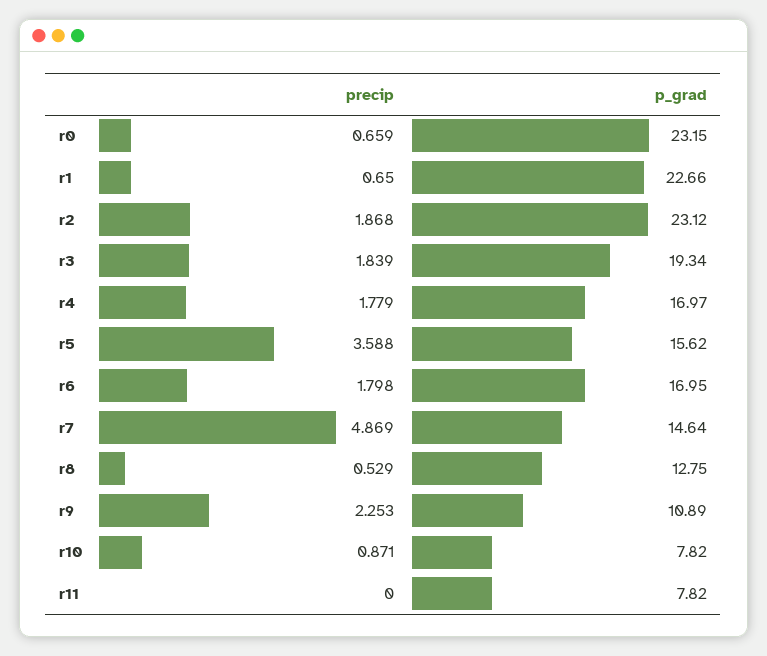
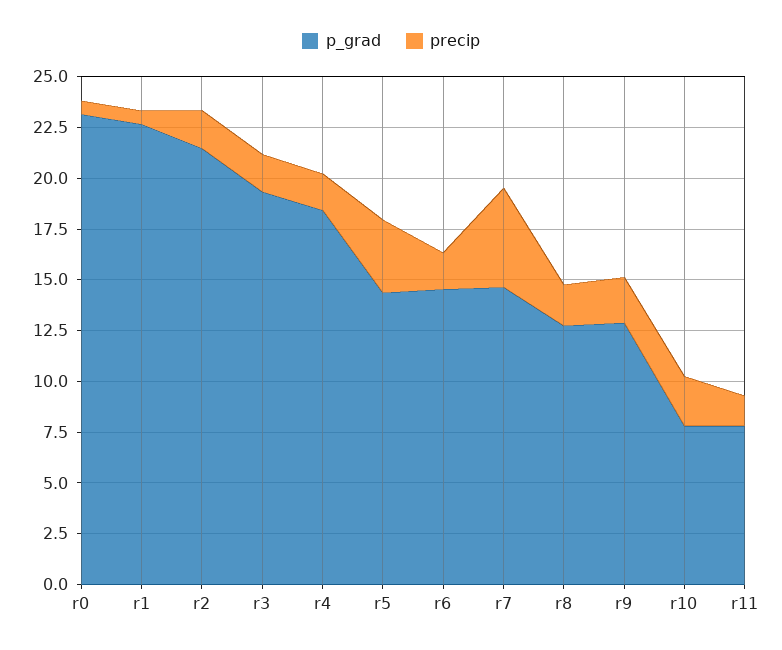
  {
    "precip": {
      "r0": 0.659,
      "r1": 0.65,
      "r2": 1.868,
      "r3": 1.839,
      "r4": 1.779,
      "r5": 3.588,
      "r6": 1.798,
      "r7": 4.869,
-     "r8": 0.529,
+     "r8": 2,
      "r9": 2.253,
-     "r10": 0.871,
+     "r10": 2.5,
-     "r11": 0
+     "r11": 1.5
    },
    "p_grad": {
      "r0": 23.15,
      "r1": 22.66,
-     "r2": 23.12,
+     "r2": 21.5,
      "r3": 19.34,
-     "r4": 16.97,
+     "r4": 18.5,
-     "r5": 15.62,
+     "r5": 14.5,
-     "r6": 16.95,
+     "r6": 14.5,
      "r7": 14.64,
      "r8": 12.75,
-     "r9": 10.89,
+     "r9": 13,
      "r10": 7.82,
      "r11": 7.82
    }
  }

